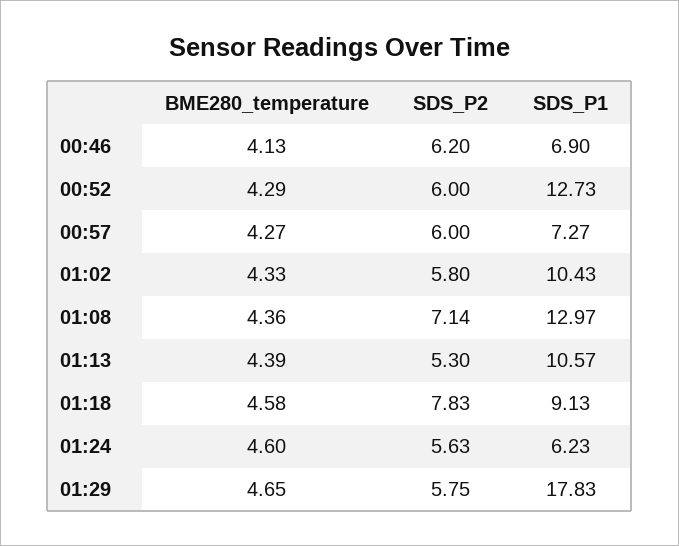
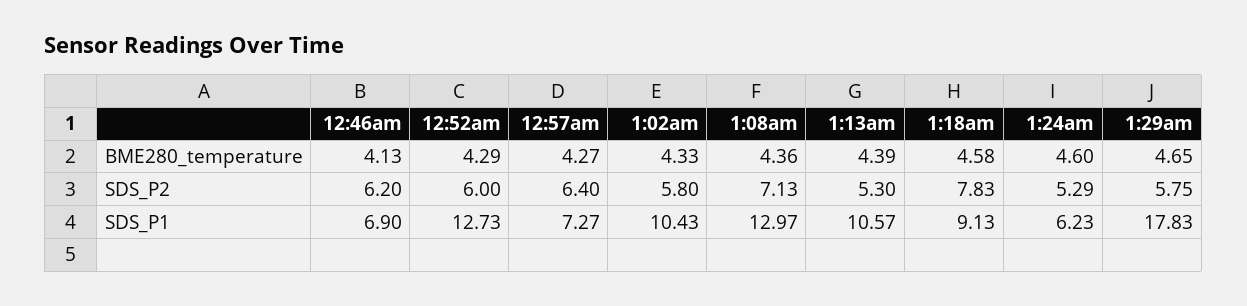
  {
    "BME280_temperature": {
      "00:46": 4.13,
      "00:52": 4.29,
      "00:57": 4.27,
      "01:02": 4.33,
      "01:08": 4.36,
      "01:13": 4.39,
      "01:18": 4.58,
      "01:24": 4.6,
      "01:29": 4.65
    },
    "SDS_P2": {
      "00:46": 6.2,
      "00:52": 6,
-     "00:57": 6,
+     "00:57": 6.4,
      "01:02": 5.8,
-     "01:08": 7.14,
+     "01:08": 7.13,
      "01:13": 5.3,
      "01:18": 7.83,
-     "01:24": 5.63,
+     "01:24": 5.29,
      "01:29": 5.75
    },
    "SDS_P1": {
      "00:46": 6.9,
      "00:52": 12.73,
      "00:57": 7.27,
      "01:02": 10.43,
      "01:08": 12.97,
      "01:13": 10.57,
      "01:18": 9.13,
      "01:24": 6.23,
      "01:29": 17.83
    }
  }

